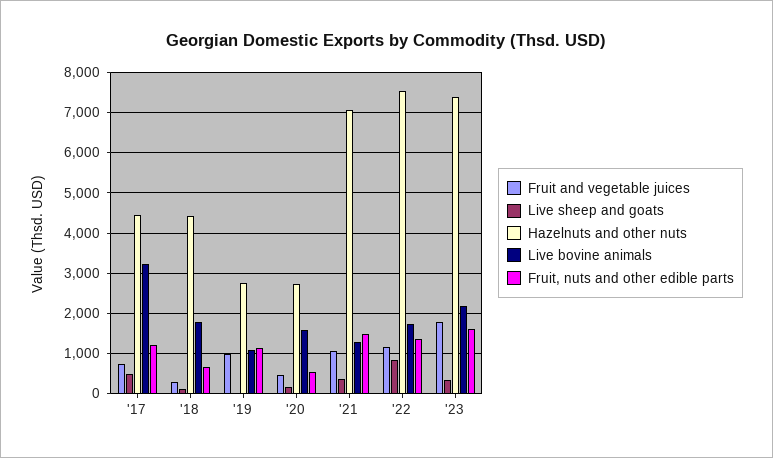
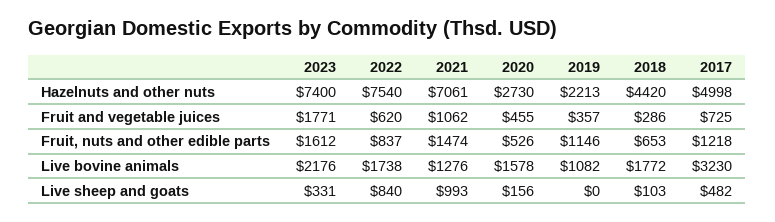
  {
    "Fruit and vegetable juices": {
      "'17": 725,
      "'18": 286,
-     "'19": 1000,
+     "'19": 357,
      "'20": 455,
      "'21": 1062,
-     "'22": 1200,
+     "'22": 620,
      "'23": 1771
    },
    "Live sheep and goats": {
      "'17": 482,
      "'18": 103,
      "'19": 0,
      "'20": 156,
-     "'21": 400,
+     "'21": 993,
      "'22": 840,
      "'23": 331
    },
    "Hazelnuts and other nuts": {
-     "'17": 4400,
+     "'17": 4998,
      "'18": 4420,
-     "'19": 2800,
+     "'19": 2213,
      "'20": 2730,
      "'21": 7061,
      "'22": 7540,
      "'23": 7400
    },
    "Live bovine animals": {
      "'17": 3230,
      "'18": 1772,
      "'19": 1082,
      "'20": 1578,
      "'21": 1276,
      "'22": 1738,
      "'23": 2176
    },
    "Fruit, nuts and other edible parts": {
      "'17": 1218,
      "'18": 653,
      "'19": 1146,
      "'20": 526,
      "'21": 1474,
-     "'22": 1400,
+     "'22": 837,
      "'23": 1612
    }
  }

